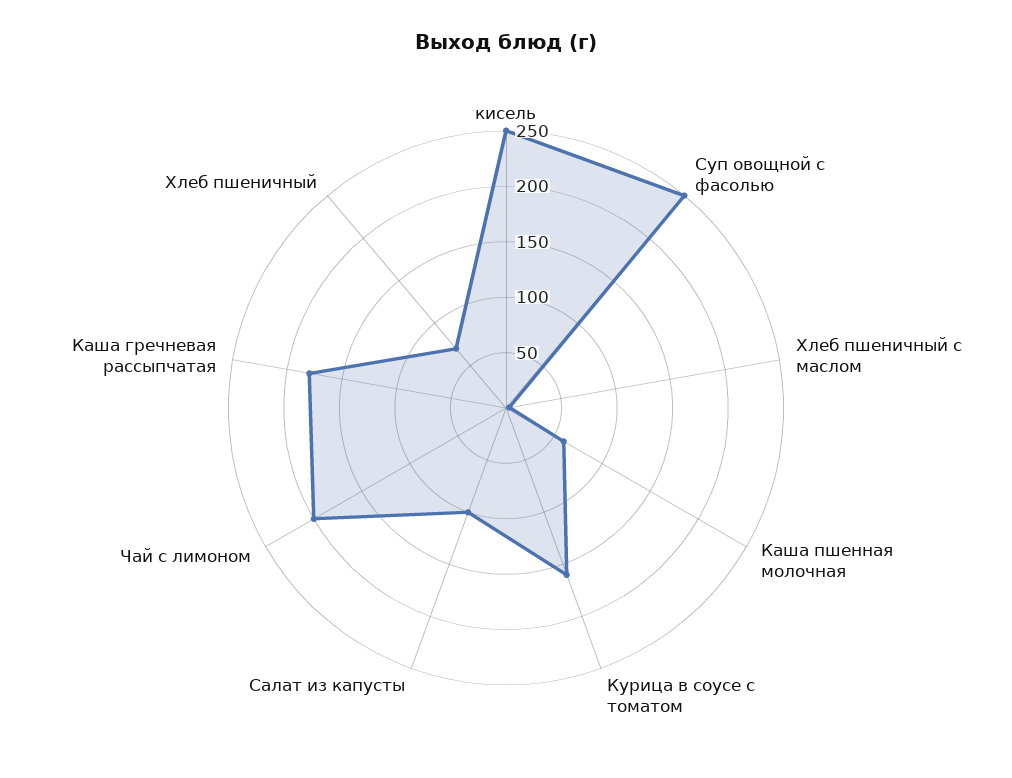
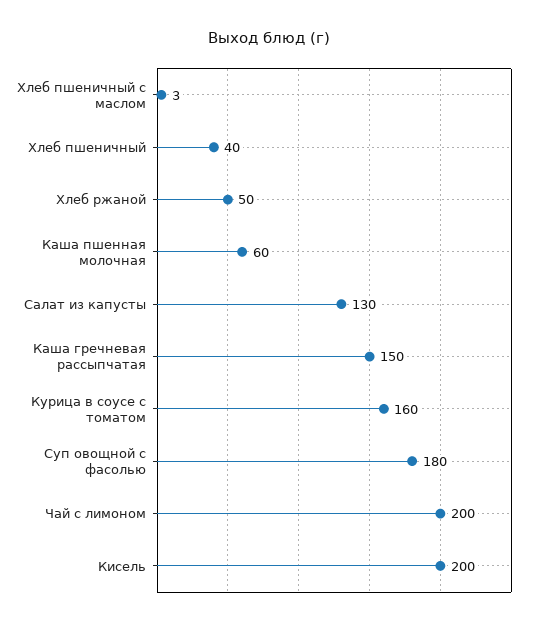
  {
-   "кисель": 250,
+   "кисель": 200,
-   "Суп овощной с фасолью": 250,
+   "Суп овощной с фасолью": 180,
    "Хлеб пшеничный с маслом": 3,
    "Каша пшенная молочная": 60,
    "Курица в соусе с томатом": 160,
-   "Салат из капусты": 100,
+   "Салат из капусты": 130,
    "Чай с лимоном": 200,
-   "Каша гречневая рассыпчатая": 180,
+   "Каша гречневая рассыпчатая": 150,
-   "Хлеб пшеничный": 70
+   "Хлеб пшеничный": 40,
+   "Хлеб ржаной": 50
  }

